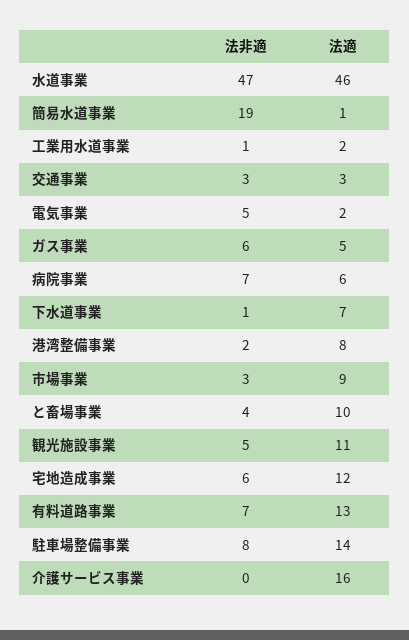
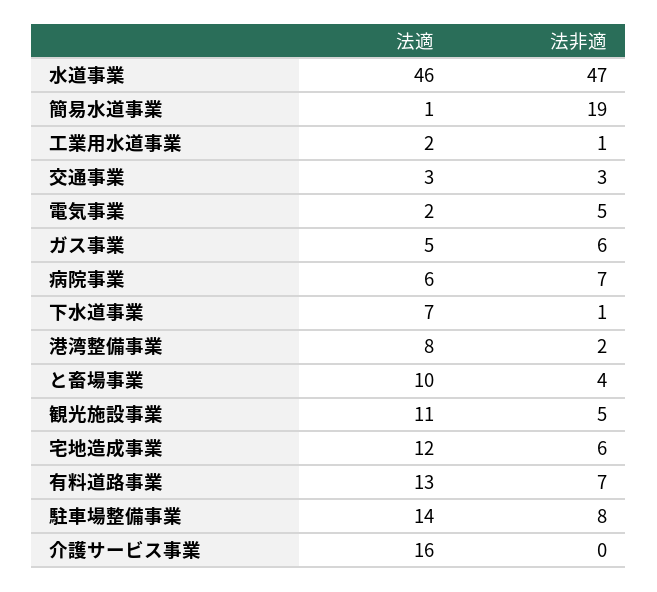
  {
    "法非適": {
      "水道事業": 47,
      "簡易水道事業": 19,
      "工業用水道事業": 1,
      "交通事業": 3,
      "電気事業": 5,
      "ガス事業": 6,
      "病院事業": 7,
      "下水道事業": 1,
      "港湾整備事業": 2,
-     "市場事業": 3,
      "と畜場事業": 4,
      "観光施設事業": 5,
      "宅地造成事業": 6,
      "有料道路事業": 7,
      "駐車場整備事業": 8,
      "介護サービス事業": 0
    },
    "法適": {
      "水道事業": 46,
      "簡易水道事業": 1,
      "工業用水道事業": 2,
      "交通事業": 3,
      "電気事業": 2,
      "ガス事業": 5,
      "病院事業": 6,
      "下水道事業": 7,
      "港湾整備事業": 8,
-     "市場事業": 9,
      "と畜場事業": 10,
      "観光施設事業": 11,
      "宅地造成事業": 12,
      "有料道路事業": 13,
      "駐車場整備事業": 14,
      "介護サービス事業": 16
    }
  }

